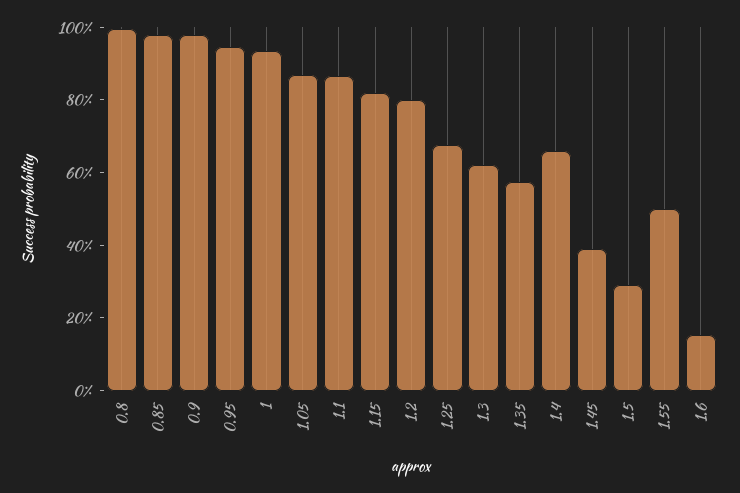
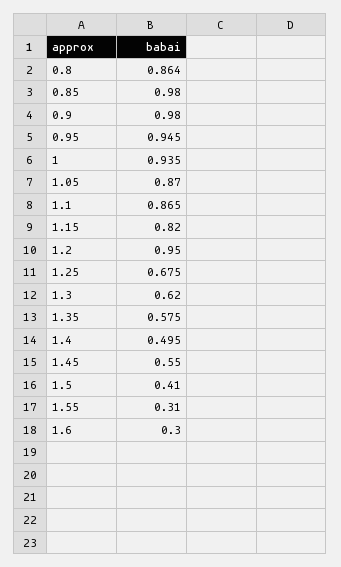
  {
-   "0.8": 1,
+   "0.8": 0.864,
    "0.85": 0.98,
    "0.9": 0.98,
    "0.95": 0.945,
    "1": 0.935,
    "1.05": 0.87,
    "1.1": 0.865,
    "1.15": 0.82,
-   "1.2": 0.8,
+   "1.2": 0.95,
    "1.25": 0.675,
    "1.3": 0.62,
    "1.35": 0.575,
-   "1.4": 0.65,
+   "1.4": 0.495,
-   "1.45": 0.4,
+   "1.45": 0.55,
-   "1.5": 0.3,
+   "1.5": 0.41,
-   "1.55": 0.5,
+   "1.55": 0.31,
-   "1.6": 0.15
+   "1.6": 0.3
  }

